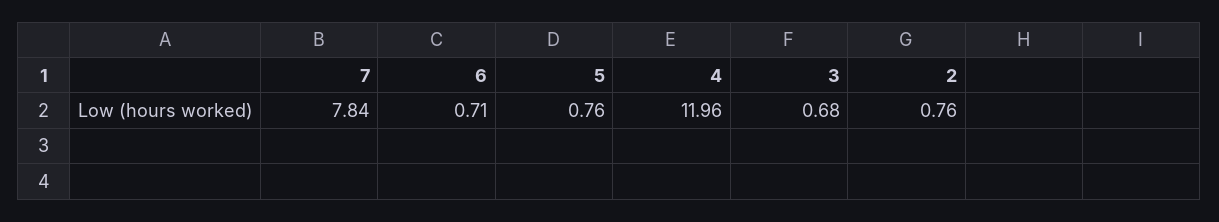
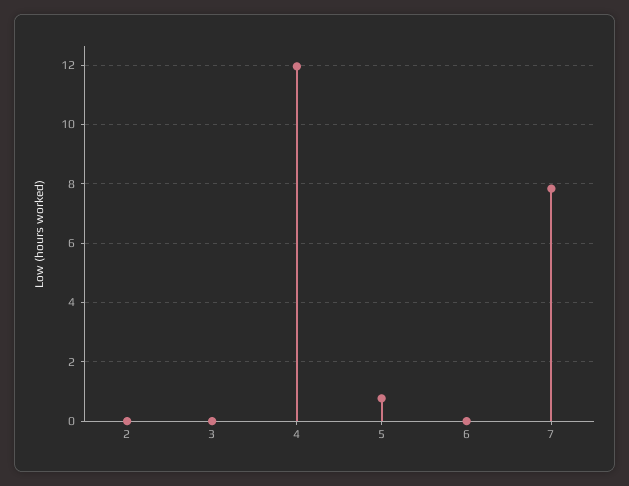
  {
    "7": 7.84,
-   "6": 0.71,
+   "6": 0,
    "5": 0.76,
    "4": 11.96,
-   "3": 0.68,
+   "3": 0,
-   "2": 0.76
+   "2": 0
  }

